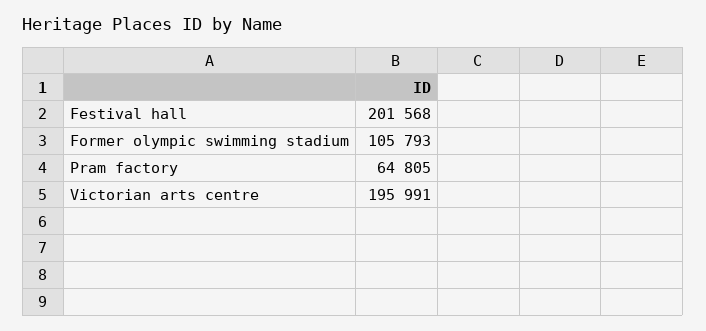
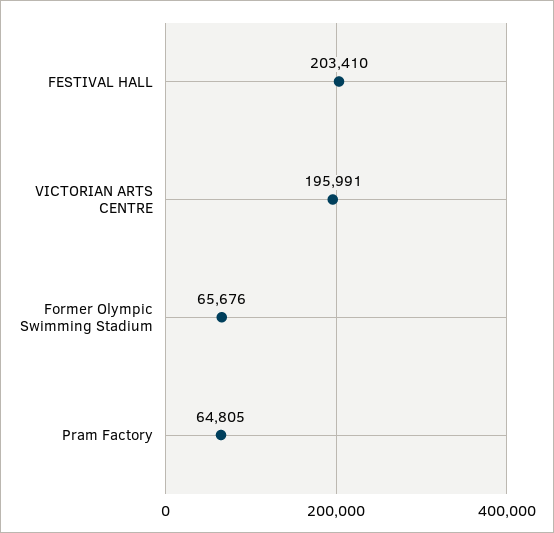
  {
-   "Festival hall": 201568,
+   "Festival hall": 203410,
-   "Former olympic swimming stadium": 105793,
+   "Former olympic swimming stadium": 65676,
    "Pram factory": 64805,
    "Victorian arts centre": 195991
  }

